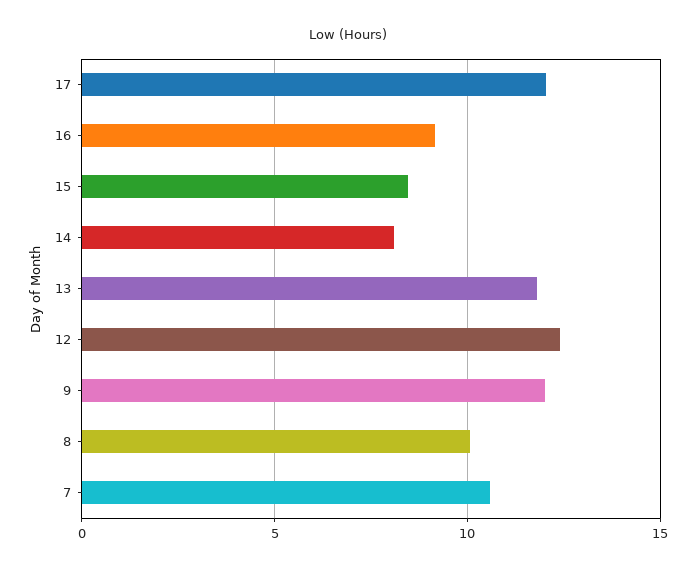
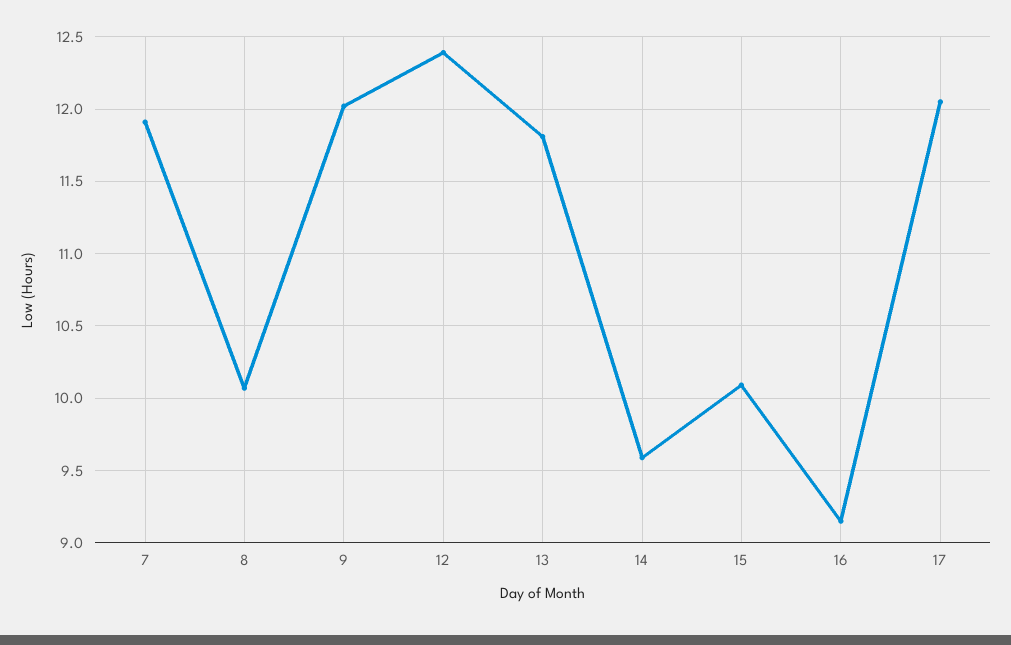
  {
    "17": 12.05,
    "16": 9.15,
-   "15": 8.5,
+   "15": 10.1,
-   "14": 8,
+   "14": 9.6,
    "13": 11.8,
    "12": 12.4,
    "9": 12,
    "8": 10.05,
-   "7": 10.5
+   "7": 11.9
  }

